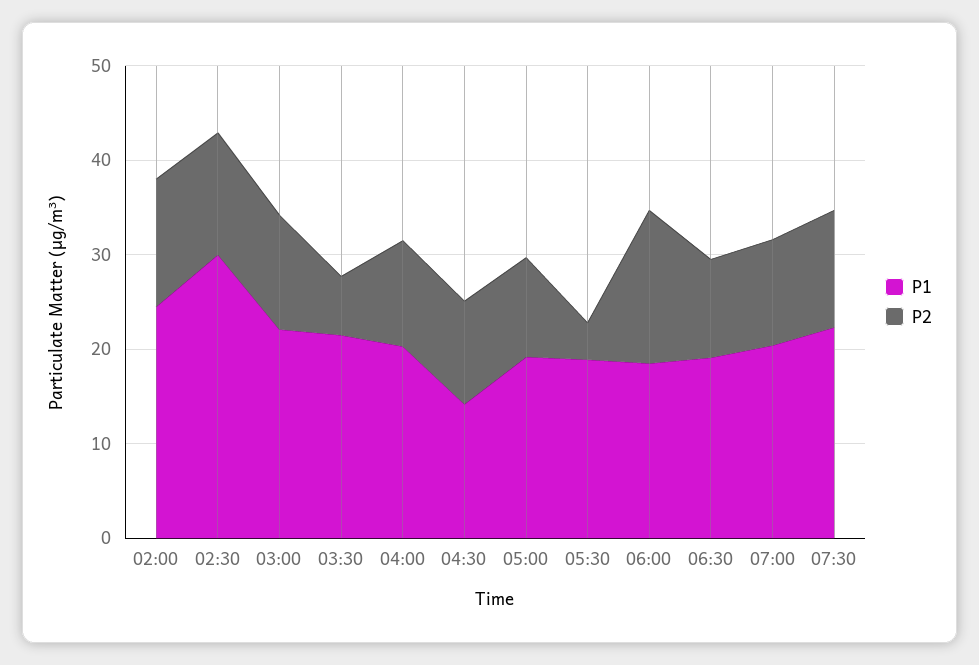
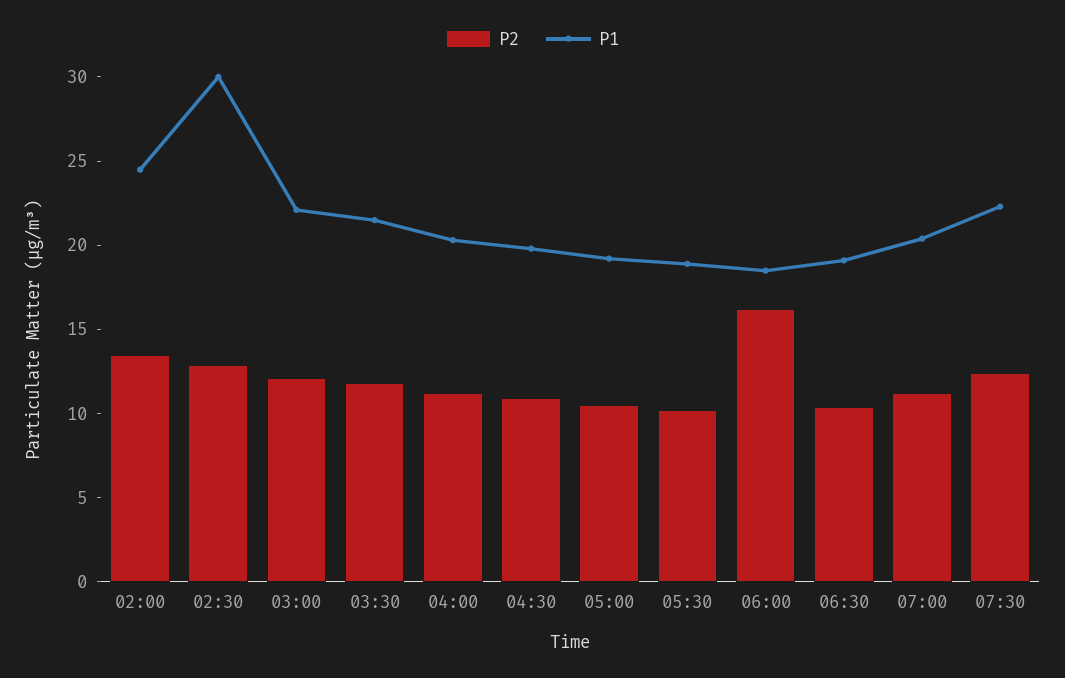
  {
    "P1": {
      "02:00": 25,
      "02:30": 30,
      "03:00": 22,
      "03:30": 22,
      "04:00": 20,
-     "04:30": 14,
+     "04:30": 20,
      "05:00": 19,
      "05:30": 19,
      "06:00": 19,
      "06:30": 19,
      "07:00": 20,
      "07:30": 22
    },
    "P2": {
      "02:00": 14,
      "02:30": 13,
      "03:00": 12,
-     "03:30": 6,
+     "03:30": 12,
      "04:00": 11,
      "04:30": 11,
      "05:00": 11,
-     "05:30": 4,
+     "05:30": 10,
      "06:00": 16,
      "06:30": 10,
      "07:00": 11,
      "07:30": 12
    }
  }

